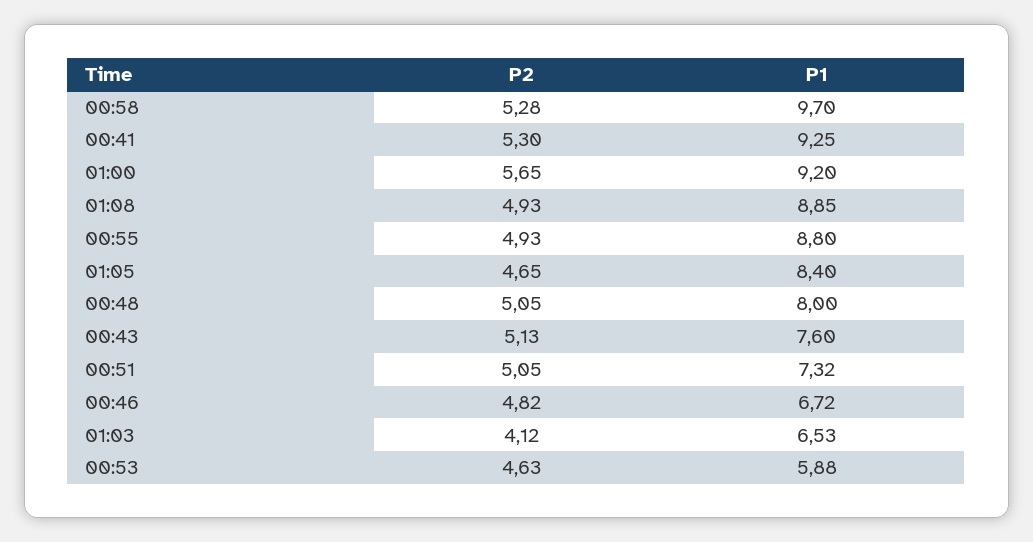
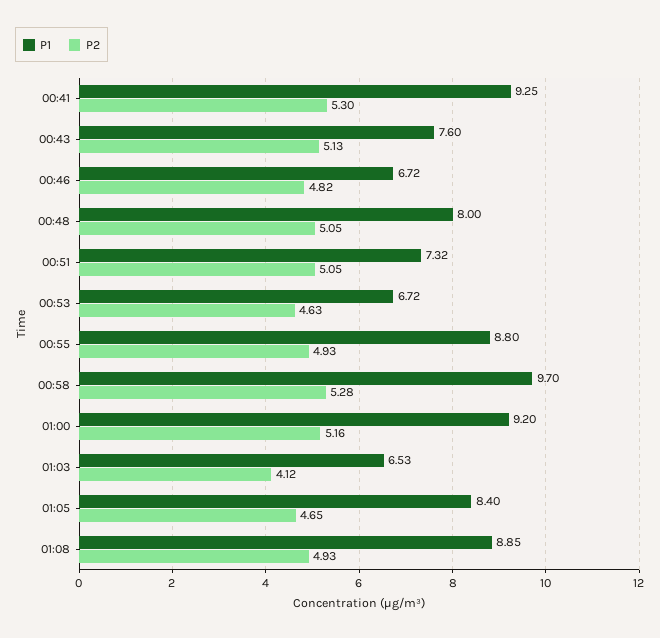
  {
    "P2": {
      "00:58": 5.28,
      "00:41": 5.3,
-     "01:00": 5.65,
+     "01:00": 5.16,
      "01:08": 4.93,
      "00:55": 4.93,
      "01:05": 4.65,
      "00:48": 5.05,
      "00:43": 5.13,
      "00:51": 5.05,
      "00:46": 4.82,
      "01:03": 4.12,
      "00:53": 4.63
    },
    "P1": {
      "00:58": 9.7,
      "00:41": 9.25,
      "01:00": 9.2,
      "01:08": 8.85,
      "00:55": 8.8,
      "01:05": 8.4,
      "00:48": 8,
      "00:43": 7.6,
      "00:51": 7.32,
      "00:46": 6.72,
      "01:03": 6.53,
-     "00:53": 5.88
+     "00:53": 6.72
    }
  }

